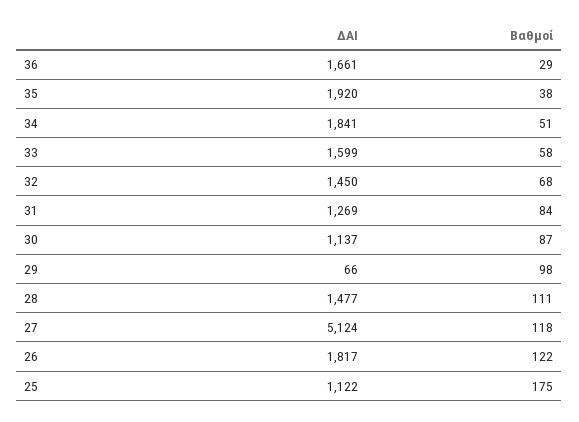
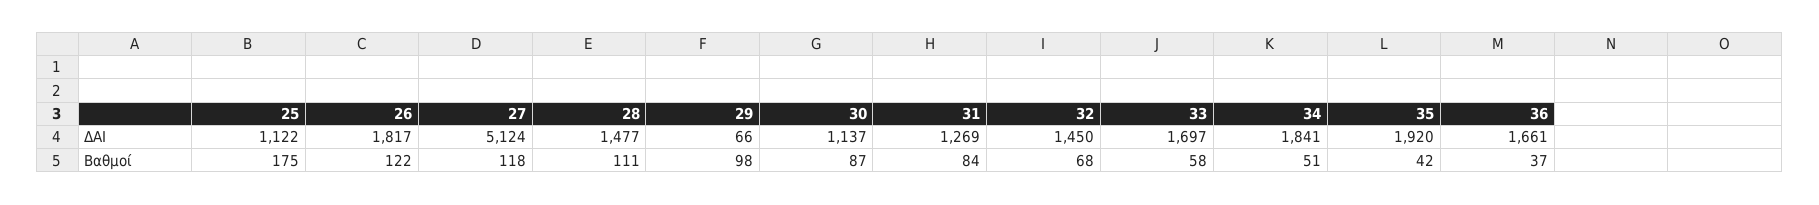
  {
    "ΔΑΙ": {
      "36": 1661,
      "35": 1920,
      "34": 1841,
-     "33": 1599,
+     "33": 1697,
      "32": 1450,
      "31": 1269,
      "30": 1137,
      "29": 66,
      "28": 1477,
      "27": 5124,
      "26": 1817,
      "25": 1122
    },
    "Βαθμοί": {
-     "36": 29,
+     "36": 37,
-     "35": 38,
+     "35": 42,
      "34": 51,
      "33": 58,
      "32": 68,
      "31": 84,
      "30": 87,
      "29": 98,
      "28": 111,
      "27": 118,
      "26": 122,
      "25": 175
    }
  }

